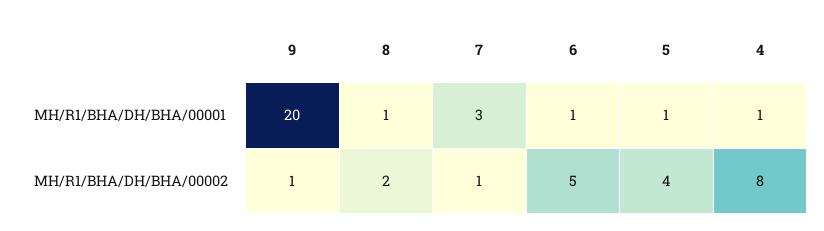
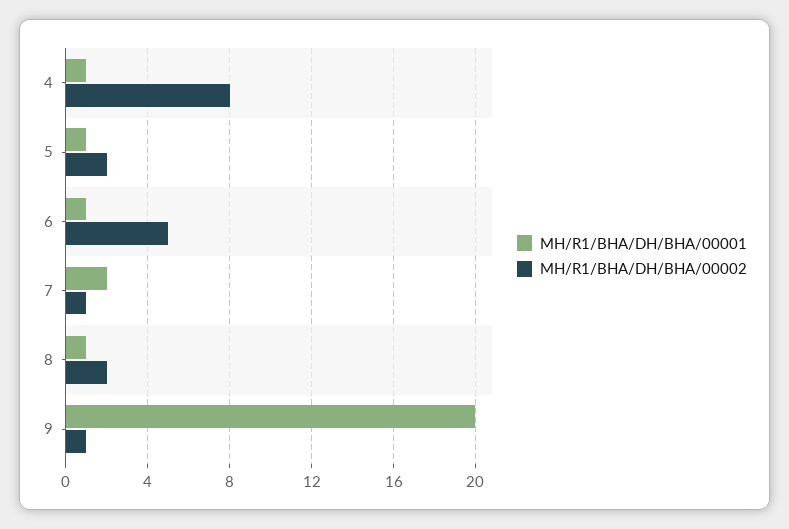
  {
    "MH/R1/BHA/DH/BHA/00001": {
      "9": 20,
      "8": 1,
-     "7": 3,
+     "7": 2,
      "6": 1,
      "5": 1,
      "4": 1
    },
    "MH/R1/BHA/DH/BHA/00002": {
      "9": 1,
      "8": 2,
      "7": 1,
      "6": 5,
-     "5": 4,
+     "5": 2,
      "4": 8
    }
  }

